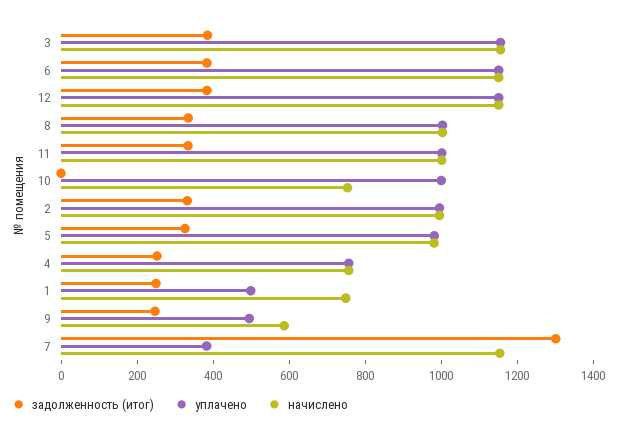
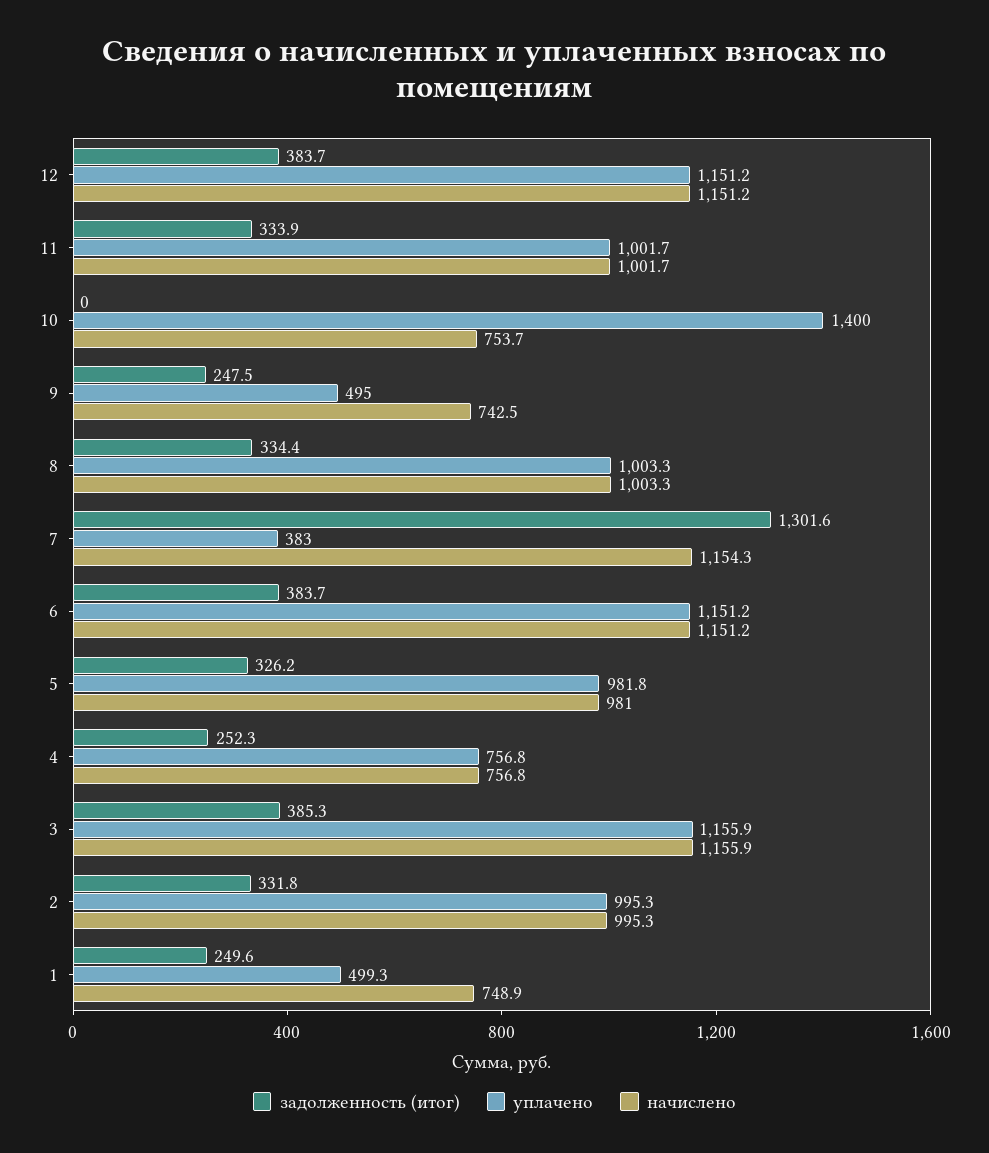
  {
    "задолженность (итог)": {
      "3": 385.3,
      "6": 383.7,
      "12": 383.7,
      "8": 334.4,
      "11": 333.9,
      "10": 0,
      "2": 331.8,
      "5": 326.2,
      "4": 252.3,
      "1": 249.6,
      "9": 247.5,
      "7": 1301.6
    },
    "уплачено": {
      "3": 1155.9,
      "6": 1151.2,
      "12": 1151.2,
      "8": 1003.3,
      "11": 1001.7,
-     "10": 1000,
+     "10": 1400,
      "2": 995.3,
      "5": 981.8,
      "4": 756.8,
      "1": 499.3,
      "9": 495,
      "7": 383
    },
    "начислено": {
      "3": 1155.9,
      "6": 1151.2,
      "12": 1151.2,
      "8": 1003.3,
      "11": 1001.7,
      "10": 753.7,
      "2": 995.3,
      "5": 981,
      "4": 756.8,
      "1": 748.9,
-     "9": 600,
+     "9": 742.5,
      "7": 1154.3
    }
  }

